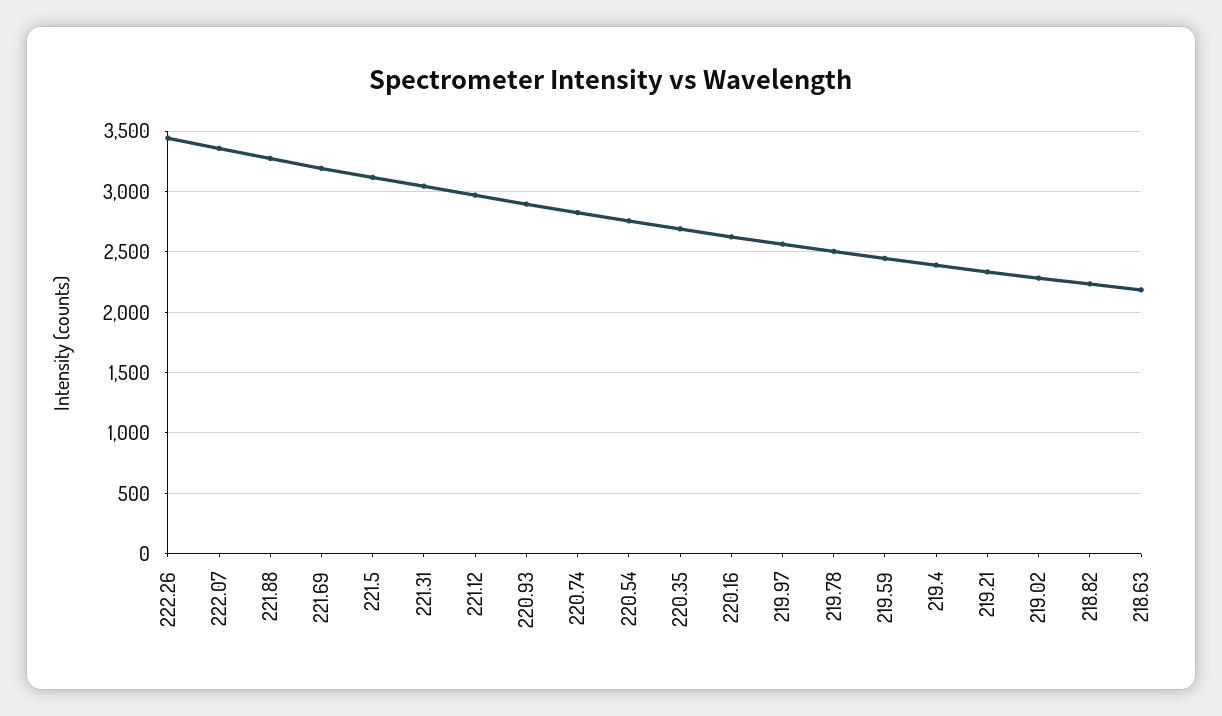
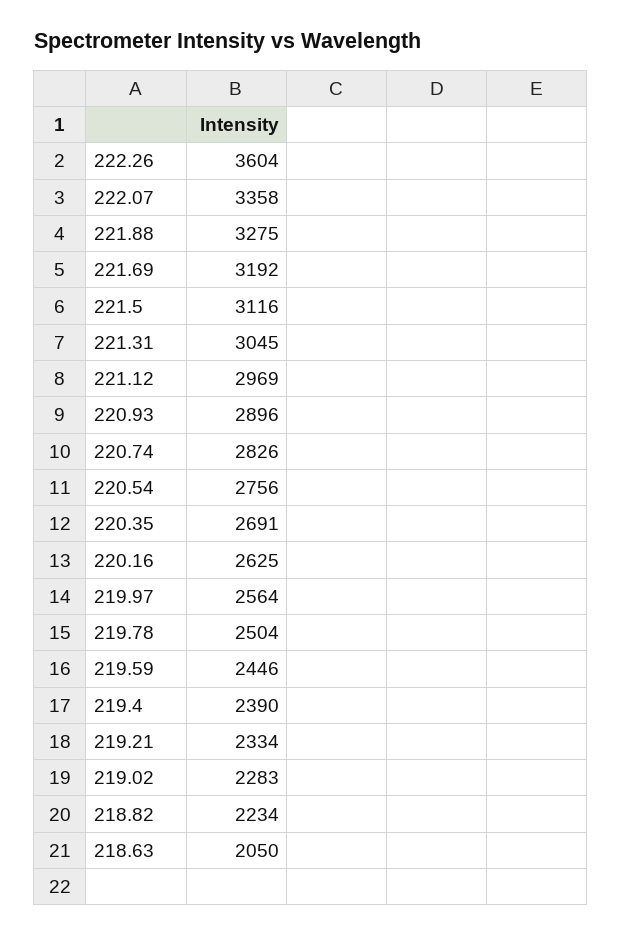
  {
-   "222.26": 3450,
+   "222.26": 3604,
    "222.07": 3358,
    "221.88": 3275,
    "221.69": 3192,
    "221.5": 3116,
    "221.31": 3045,
    "221.12": 2969,
    "220.93": 2896,
    "220.74": 2826,
    "220.54": 2756,
    "220.35": 2691,
    "220.16": 2625,
    "219.97": 2564,
    "219.78": 2504,
    "219.59": 2446,
    "219.4": 2390,
    "219.21": 2334,
    "219.02": 2283,
    "218.82": 2234,
-   "218.63": 2200
+   "218.63": 2050
  }

